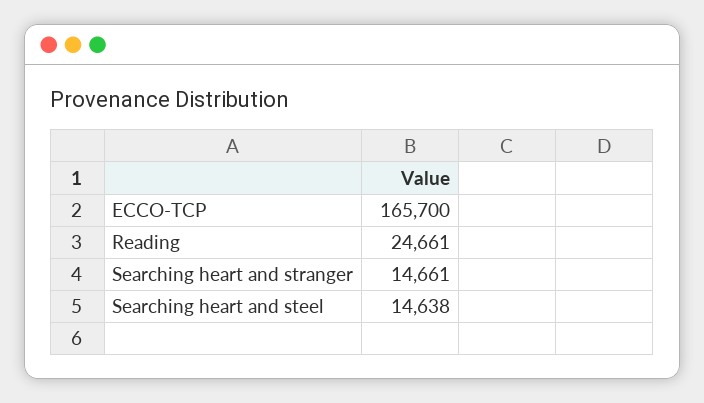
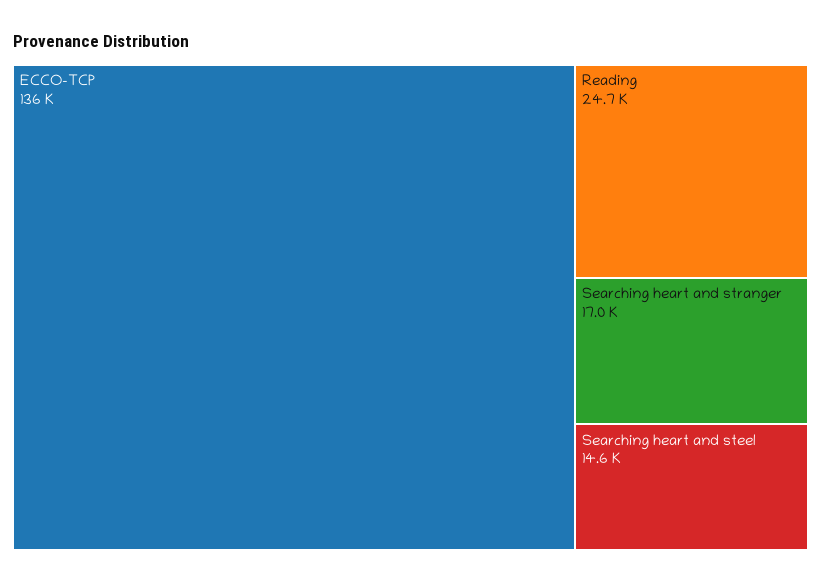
  {
-   "ECCO-TCP": 165700,
+   "ECCO-TCP": 136000,
    "Reading": 24661,
-   "Searching heart and stranger": 14661,
+   "Searching heart and stranger": 17000,
    "Searching heart and steel": 14638
  }

